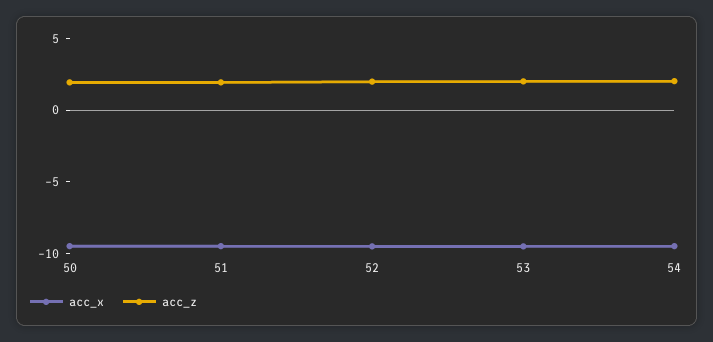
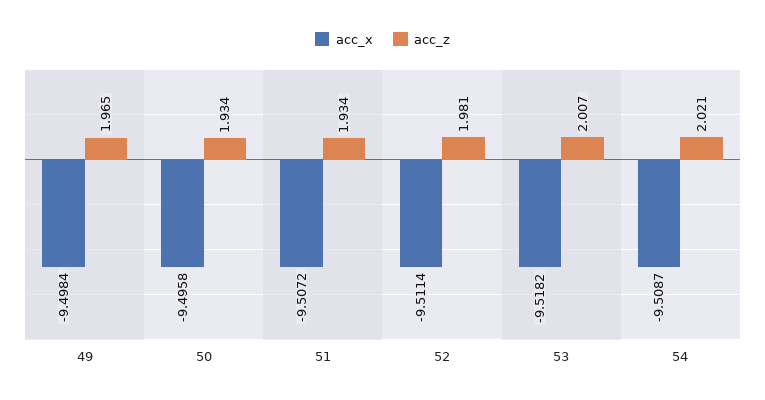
  {
    "acc_x": {
      "50": -9.4958,
      "51": -9.5072,
      "52": -9.5114,
      "53": -9.5182,
-     "54": -9.5087
+     "54": -9.5087,
+     "49": -9.4984
    },
    "acc_z": {
      "50": 1.934,
      "51": 1.934,
      "52": 1.981,
      "53": 2.007,
-     "54": 2.021
+     "54": 2.021,
+     "49": 1.965
    }
  }

